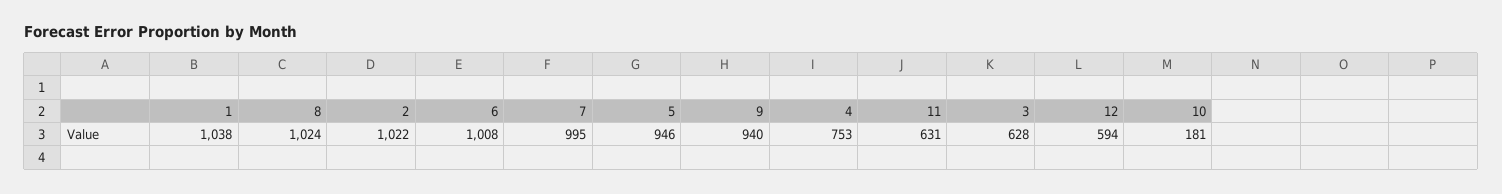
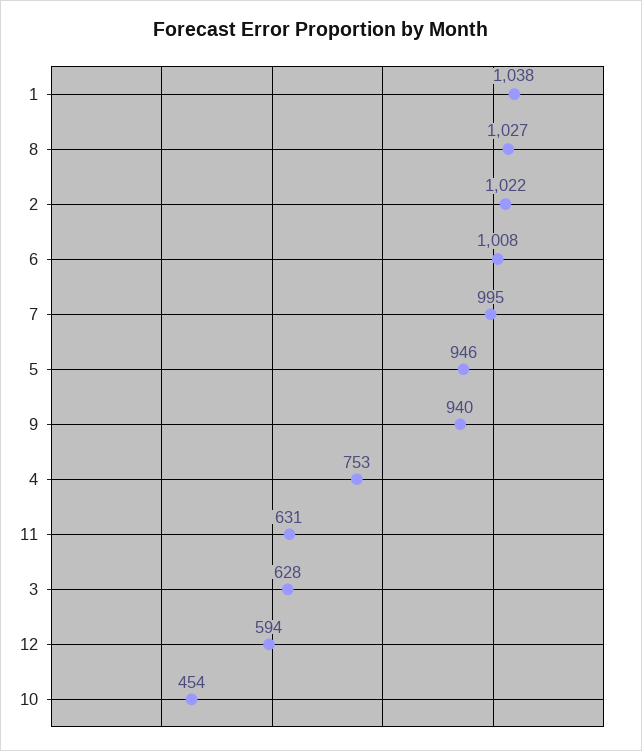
  {
    "1": 1038,
-   "8": 1024,
+   "8": 1027,
    "2": 1022,
    "6": 1008,
    "7": 995,
    "5": 946,
    "9": 940,
    "4": 753,
    "11": 631,
    "3": 628,
    "12": 594,
-   "10": 181
+   "10": 454
  }

